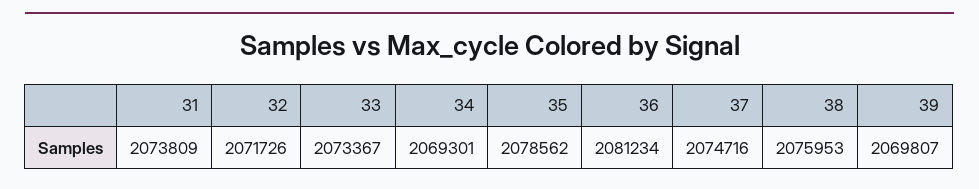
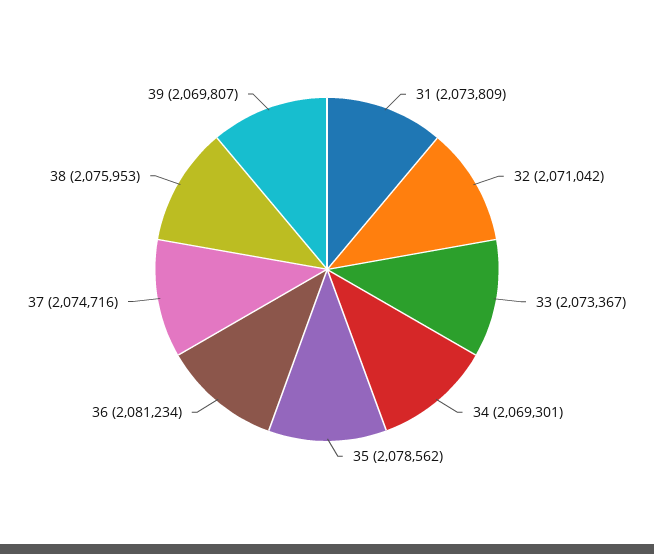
  {
    "31": 2073809,
-   "32": 2071726,
+   "32": 2071042,
    "33": 2073367,
    "34": 2069301,
    "35": 2078562,
    "36": 2081234,
    "37": 2074716,
    "38": 2075953,
    "39": 2069807
  }

